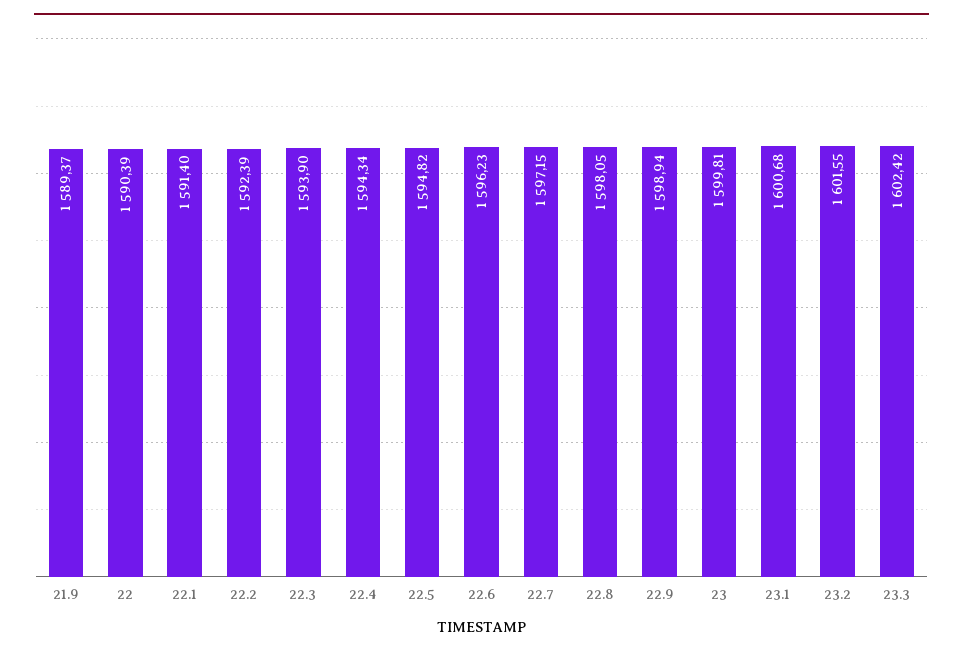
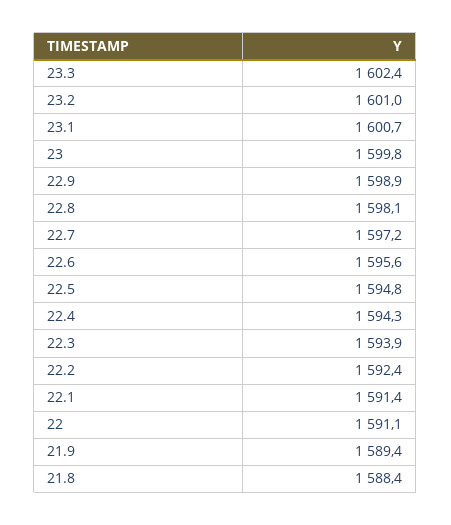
  {
    "21.9": 1589.37,
-   "22": 1590.39,
+   "22": 1591.1,
    "22.1": 1591.4,
    "22.2": 1592.39,
    "22.3": 1593.9,
    "22.4": 1594.34,
    "22.5": 1594.82,
-   "22.6": 1596.23,
+   "22.6": 1595.6,
    "22.7": 1597.15,
    "22.8": 1598.05,
    "22.9": 1598.94,
    "23": 1599.81,
    "23.1": 1600.68,
-   "23.2": 1601.55,
+   "23.2": 1601,
-   "23.3": 1602.42
+   "23.3": 1602.42,
+   "21.8": 1588.4
  }

